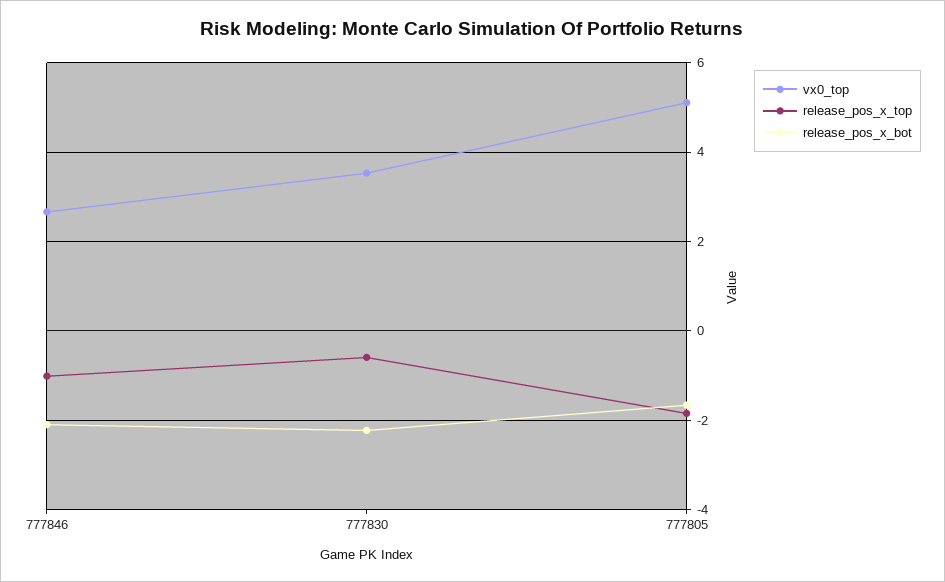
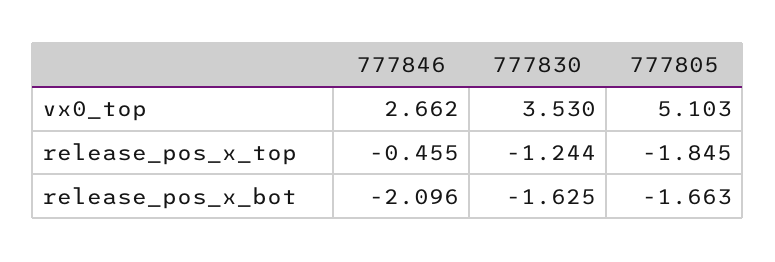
  {
    "vx0_top": {
      "777846": 2.662,
      "777830": 3.53,
      "777805": 5.103
    },
    "release_pos_x_top": {
-     "777846": -1,
+     "777846": -0.455,
-     "777830": -0.6,
+     "777830": -1.244,
      "777805": -1.845
    },
    "release_pos_x_bot": {
      "777846": -2.096,
-     "777830": -2.2,
+     "777830": -1.625,
      "777805": -1.663
    }
  }

